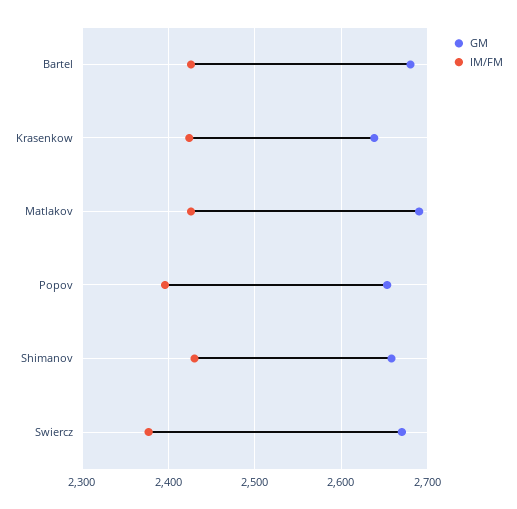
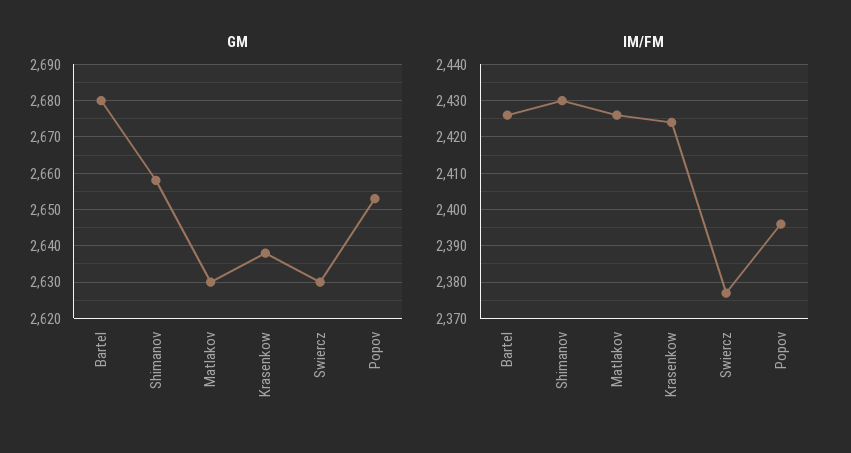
  {
    "GM": {
      "Bartel": 2680,
      "Krasenkow": 2640,
-     "Matlakov": 2690,
+     "Matlakov": 2630,
      "Popov": 2655,
      "Shimanov": 2660,
-     "Swiercz": 2670
+     "Swiercz": 2630
    },
    "IM/FM": {
      "Bartel": 2425,
      "Krasenkow": 2425,
      "Matlakov": 2425,
      "Popov": 2395,
      "Shimanov": 2430,
      "Swiercz": 2375
    }
  }

